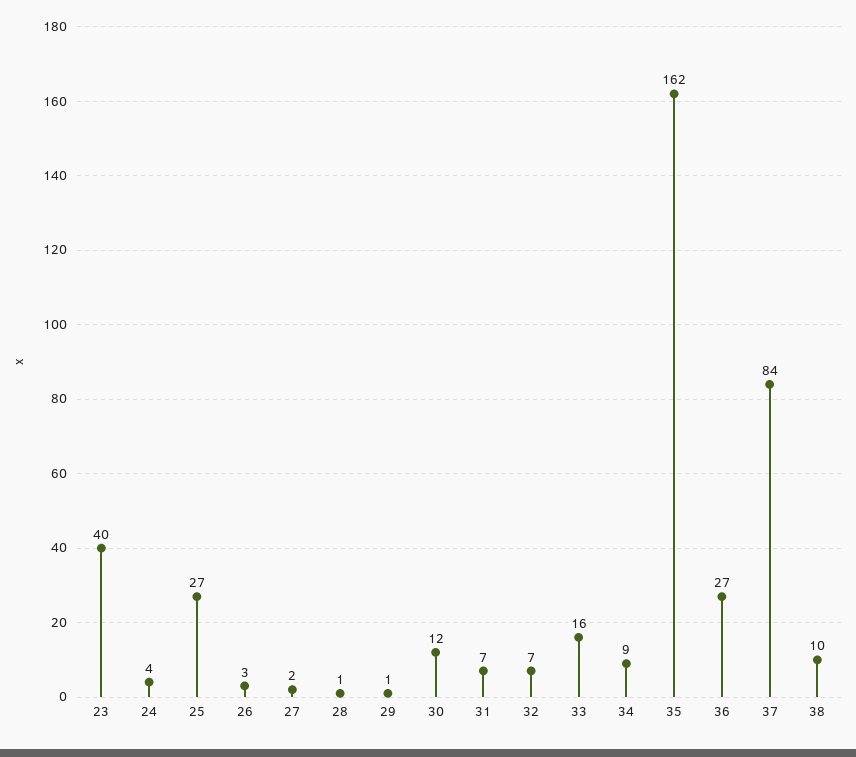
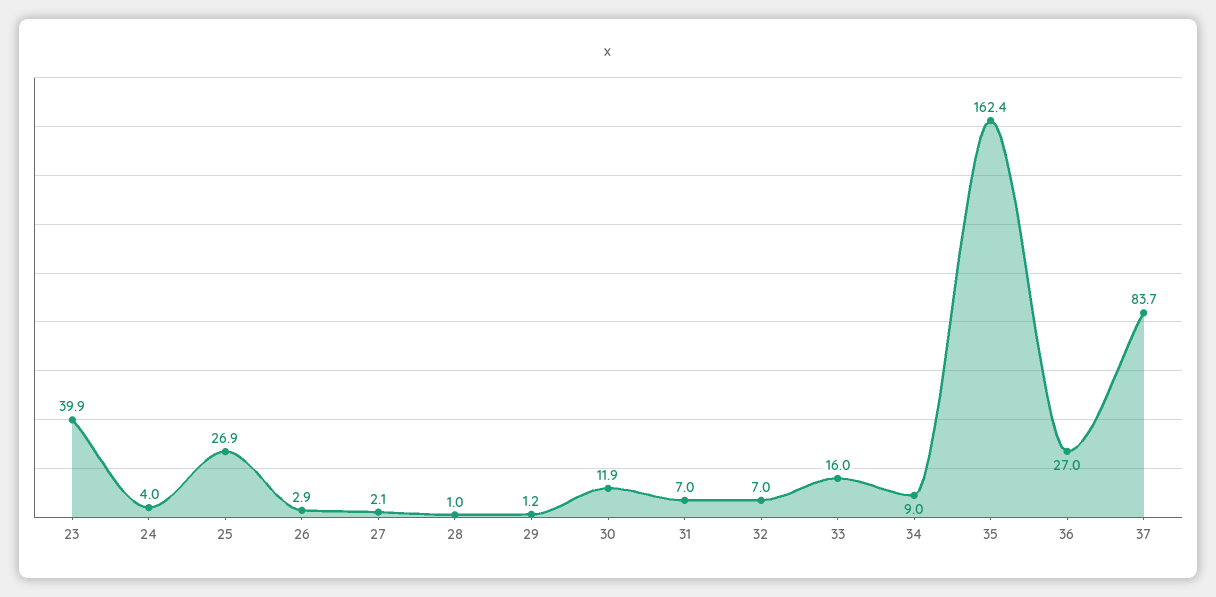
  {
    "23": 39.9,
    "24": 4,
    "25": 26.9,
    "26": 2.9,
    "27": 2.1,
    "28": 1,
    "29": 1.2,
    "30": 11.9,
    "31": 7,
    "32": 7,
    "33": 16,
    "34": 9,
    "35": 162.4,
    "36": 27,
-   "37": 83.7,
+   "37": 83.7
-   "38": 10
  }

